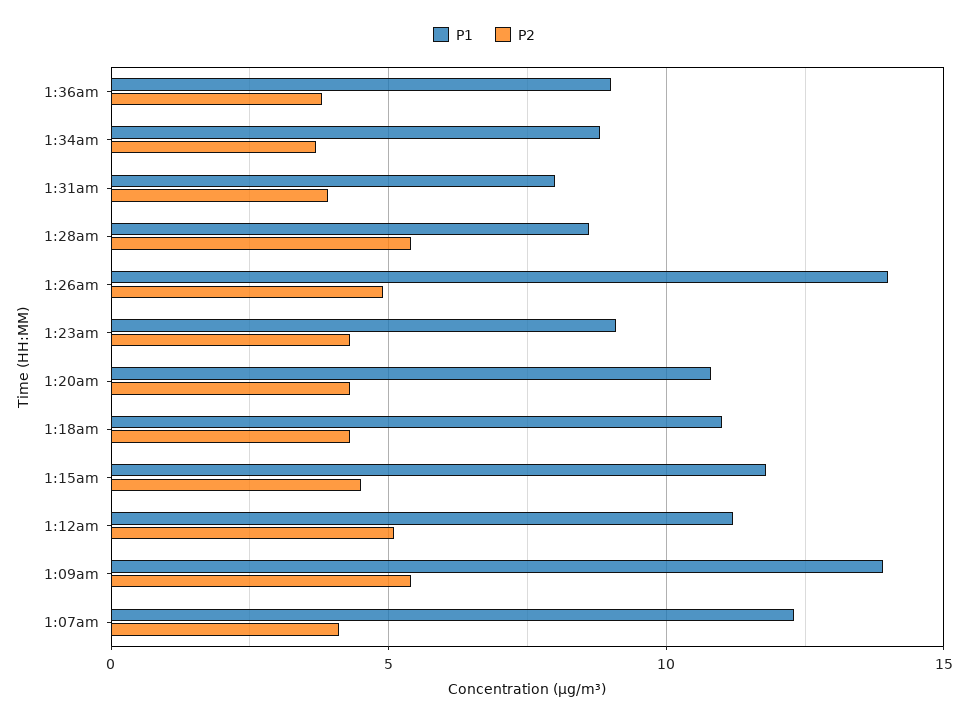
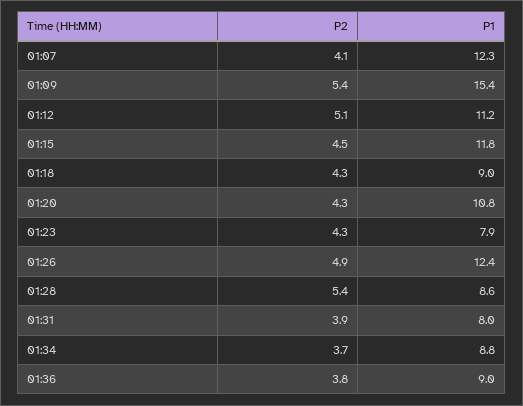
  {
    "P1": {
      "1:36am": 9,
      "1:34am": 8.8,
      "1:31am": 8,
      "1:28am": 8.6,
-     "1:26am": 14,
+     "1:26am": 12.4,
-     "1:23am": 9,
+     "1:23am": 7.9,
      "1:20am": 10.8,
-     "1:18am": 11,
+     "1:18am": 9,
      "1:15am": 11.8,
      "1:12am": 11.2,
-     "1:09am": 14,
+     "1:09am": 15.4,
      "1:07am": 12.3
    },
    "P2": {
      "1:36am": 3.8,
      "1:34am": 3.7,
      "1:31am": 3.9,
      "1:28am": 5.4,
      "1:26am": 4.9,
      "1:23am": 4.3,
      "1:20am": 4.3,
      "1:18am": 4.3,
      "1:15am": 4.5,
      "1:12am": 5.1,
      "1:09am": 5.4,
      "1:07am": 4.1
    }
  }

